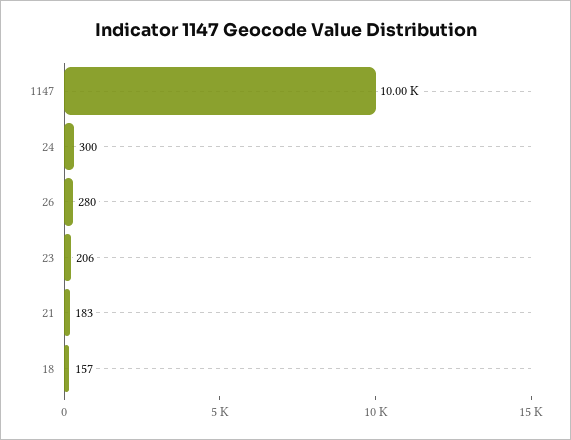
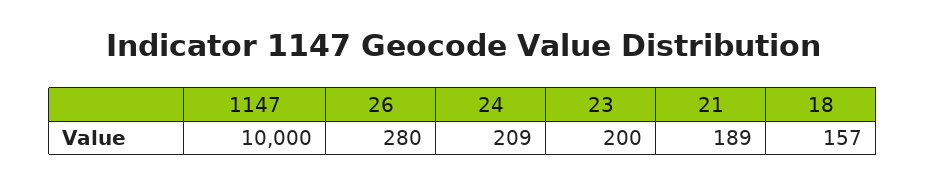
  {
    "1147": 10000,
-   "24": 300,
+   "24": 209,
    "26": 280,
-   "23": 206,
+   "23": 200,
-   "21": 183,
+   "21": 189,
    "18": 157
  }

